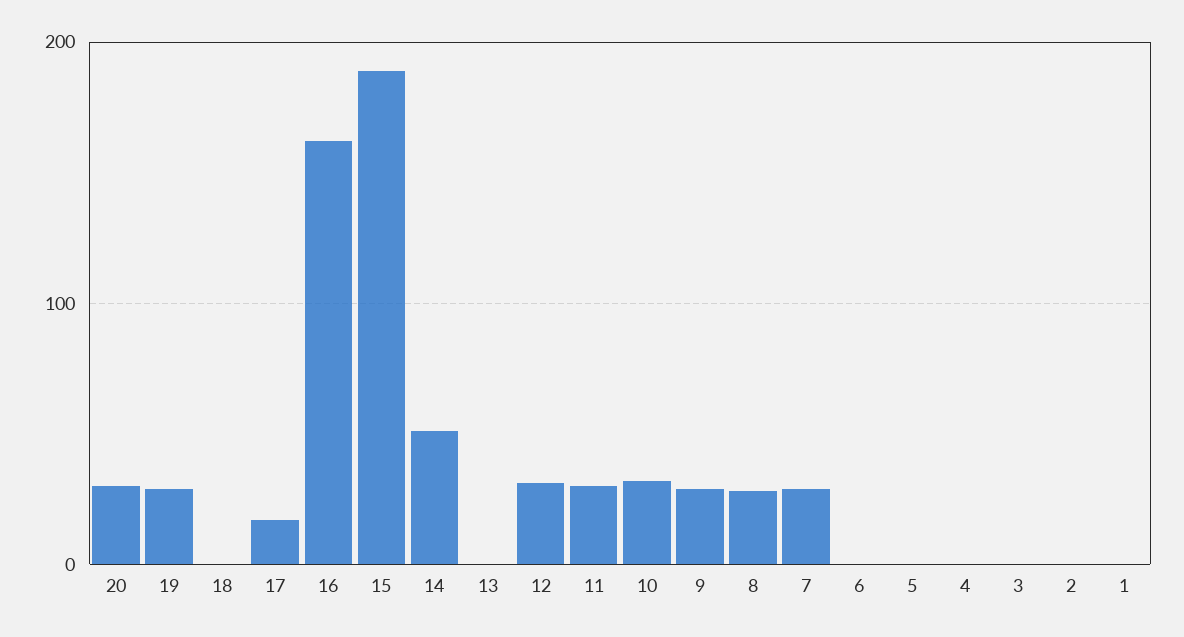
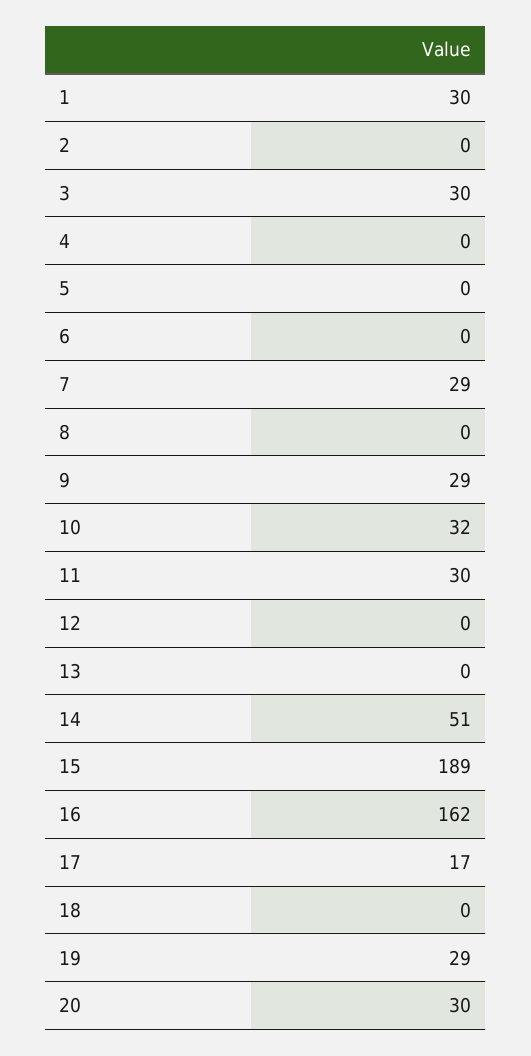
  {
    "20": 30,
    "19": 29,
    "18": 0,
    "17": 17,
    "16": 162,
    "15": 189,
    "14": 51,
    "13": 0,
-   "12": 30,
+   "12": 0,
    "11": 30,
    "10": 32,
    "9": 29,
-   "8": 30,
+   "8": 0,
    "7": 29,
    "6": 0,
    "5": 0,
    "4": 0,
-   "3": 0,
+   "3": 30,
    "2": 0,
-   "1": 0
+   "1": 30
  }

